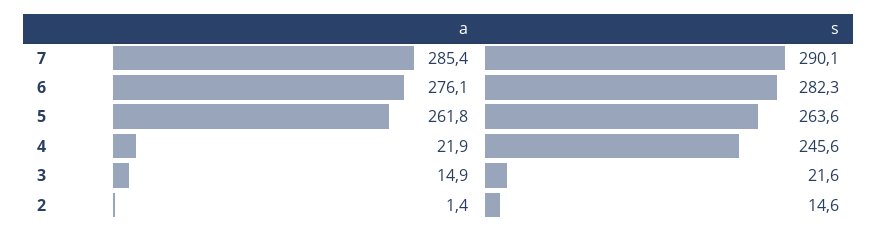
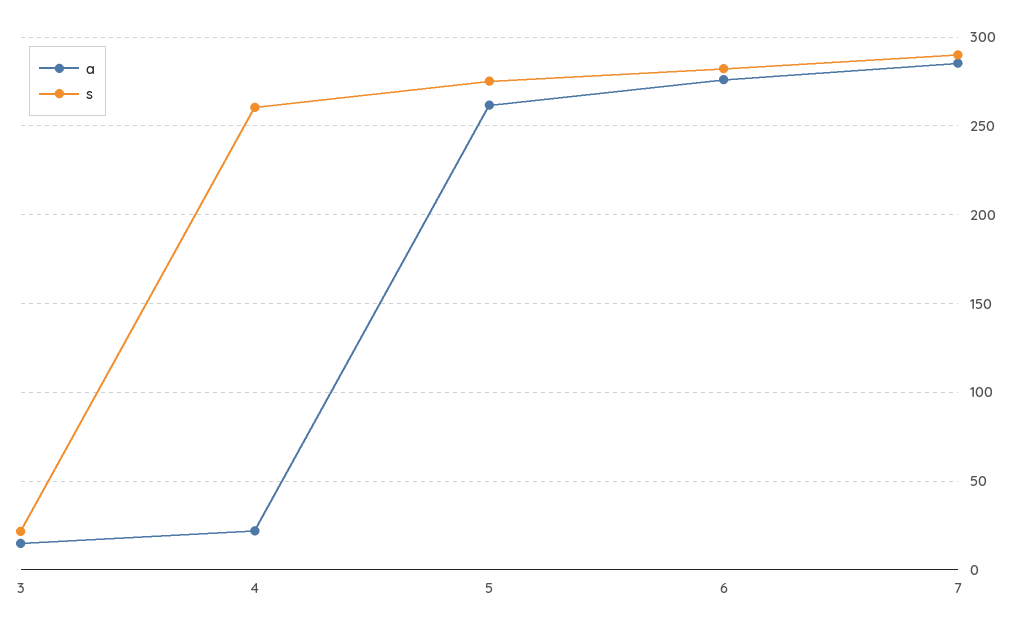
  {
    "a": {
      "7": 285.4,
      "6": 276.1,
      "5": 261.8,
      "4": 21.9,
-     "3": 14.9,
+     "3": 14.9
-     "2": 1.4
    },
    "s": {
      "7": 290.1,
      "6": 282.3,
-     "5": 263.6,
+     "5": 275,
-     "4": 245.6,
+     "4": 260,
-     "3": 21.6,
+     "3": 21.6
-     "2": 14.6
    }
  }

